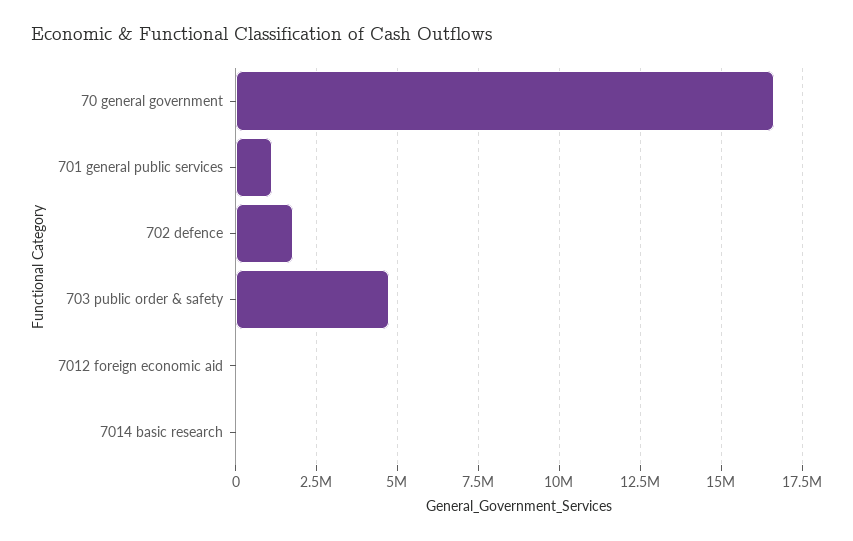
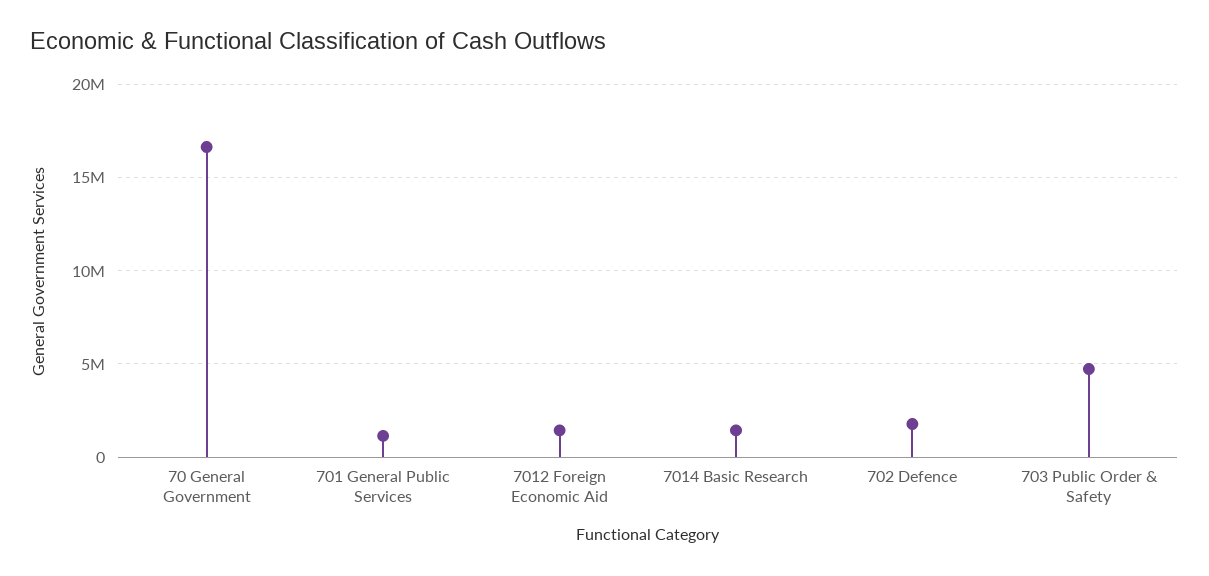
  {
    "70 general government": 16750000,
    "701 general public services": 1250000,
    "702 defence": 1750000,
    "703 public order & safety": 4750000,
-   "7012 foreign economic aid": 0,
+   "7012 foreign economic aid": 1500000,
-   "7014 basic research": 0
+   "7014 basic research": 1500000
  }

